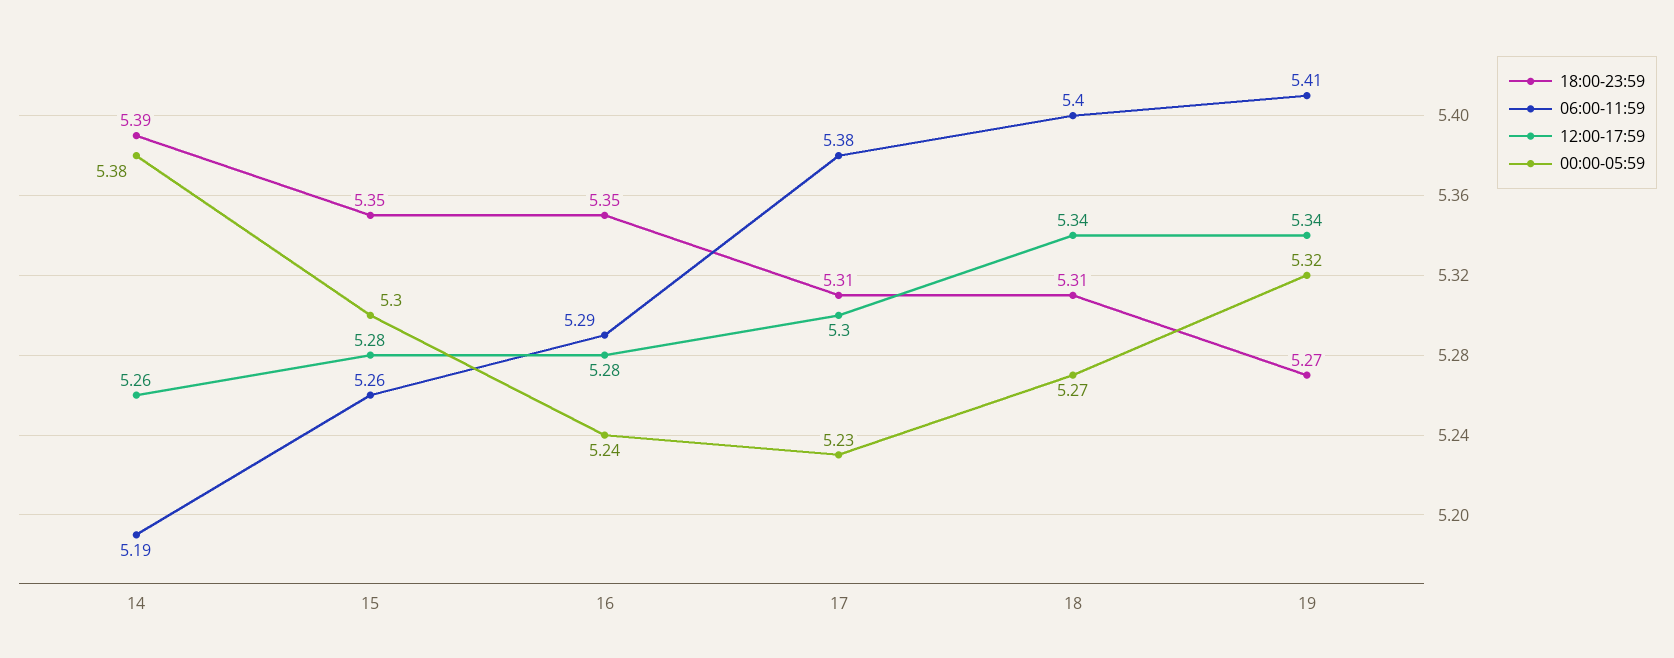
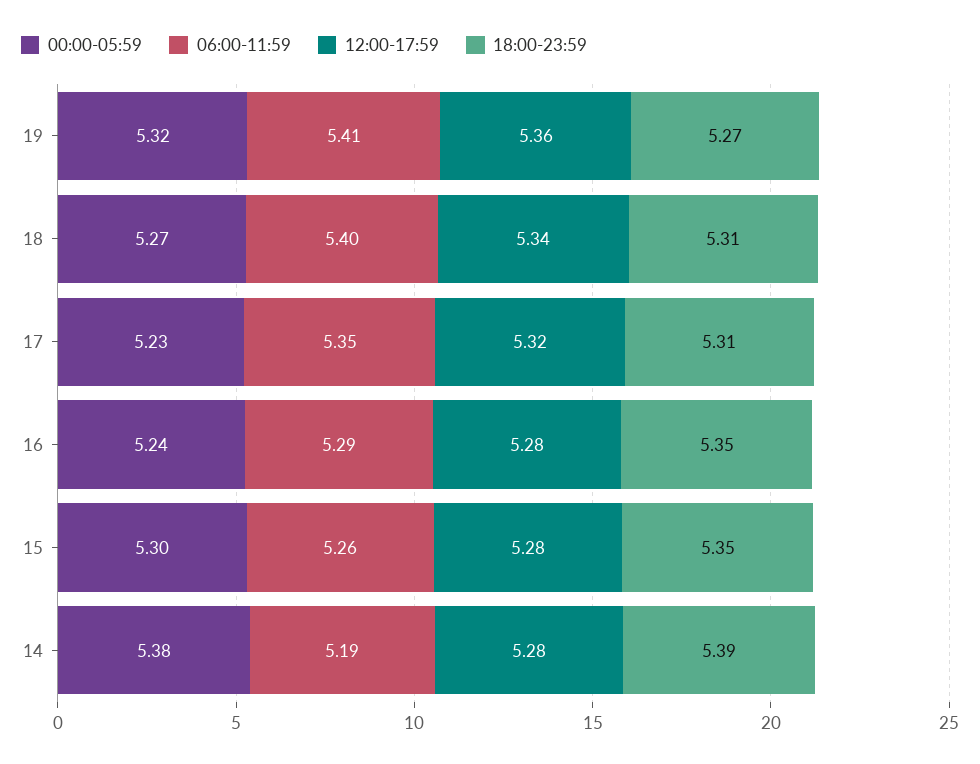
  {
    "18:00-23:59": {
      "14": 5.39,
      "15": 5.35,
      "16": 5.35,
      "17": 5.31,
      "18": 5.31,
      "19": 5.27
    },
    "06:00-11:59": {
      "14": 5.19,
      "15": 5.26,
      "16": 5.29,
-     "17": 5.38,
+     "17": 5.35,
      "18": 5.4,
      "19": 5.41
    },
    "12:00-17:59": {
-     "14": 5.26,
+     "14": 5.28,
      "15": 5.28,
      "16": 5.28,
-     "17": 5.3,
+     "17": 5.32,
      "18": 5.34,
-     "19": 5.34
+     "19": 5.36
    },
    "00:00-05:59": {
      "14": 5.38,
      "15": 5.3,
      "16": 5.24,
      "17": 5.23,
      "18": 5.27,
      "19": 5.32
    }
  }

